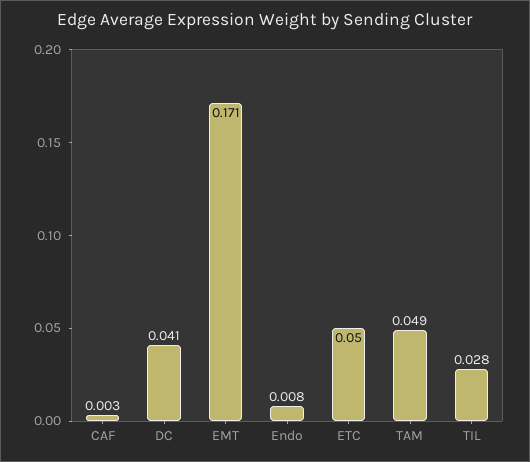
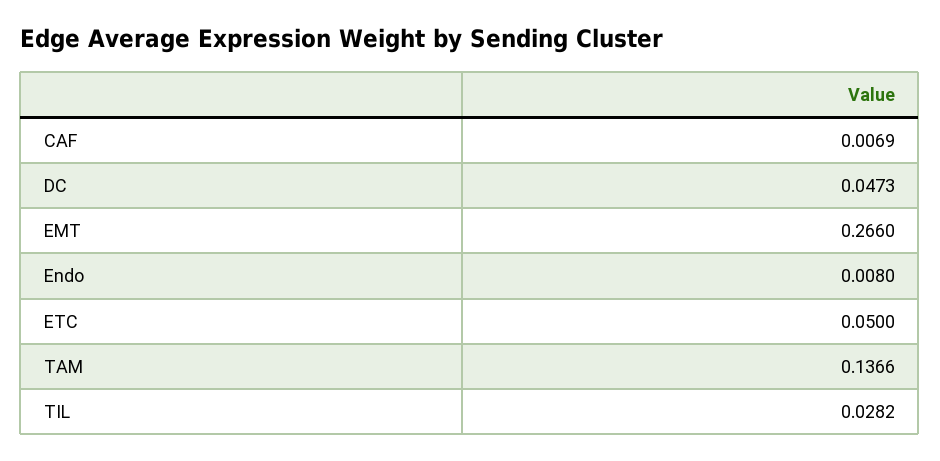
  {
-   "CAF": 0.003,
+   "CAF": 0.0069,
-   "DC": 0.041,
+   "DC": 0.0473,
-   "EMT": 0.171,
+   "EMT": 0.266,
    "Endo": 0.008,
    "ETC": 0.05,
-   "TAM": 0.049,
+   "TAM": 0.1366,
    "TIL": 0.0282
  }

